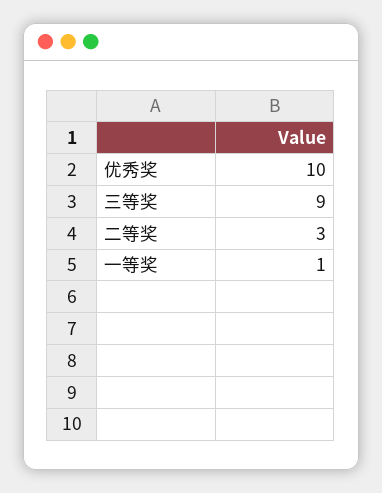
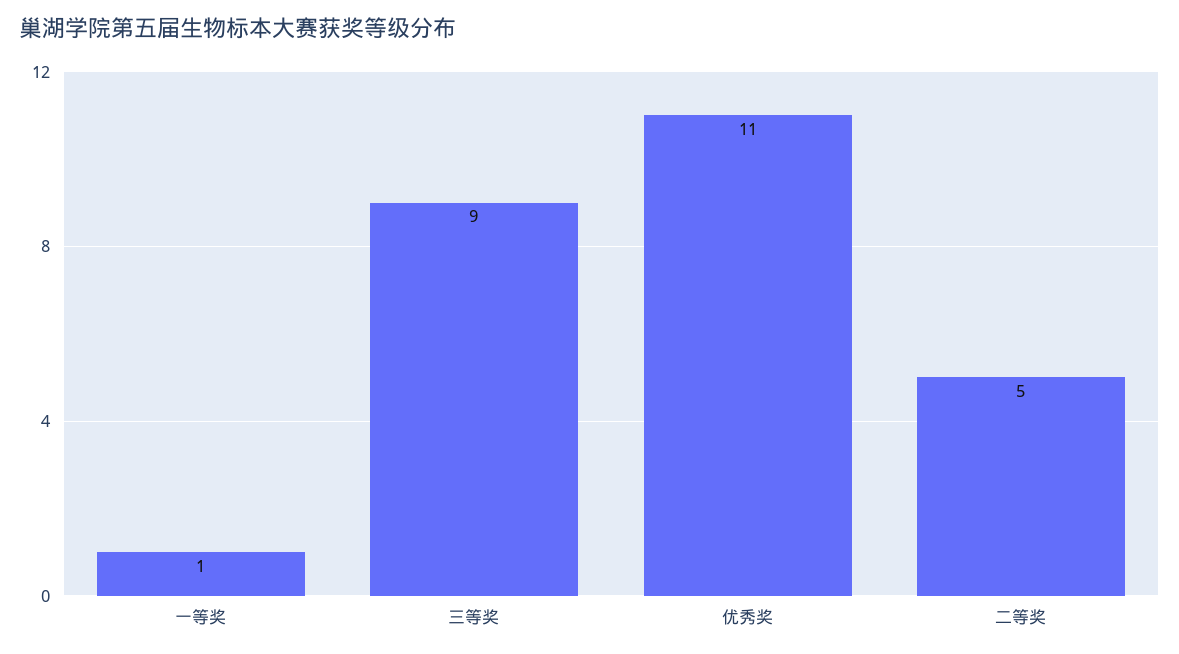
  {
-   "优秀奖": 10,
+   "优秀奖": 11,
    "三等奖": 9,
-   "二等奖": 3,
+   "二等奖": 5,
    "一等奖": 1
  }

